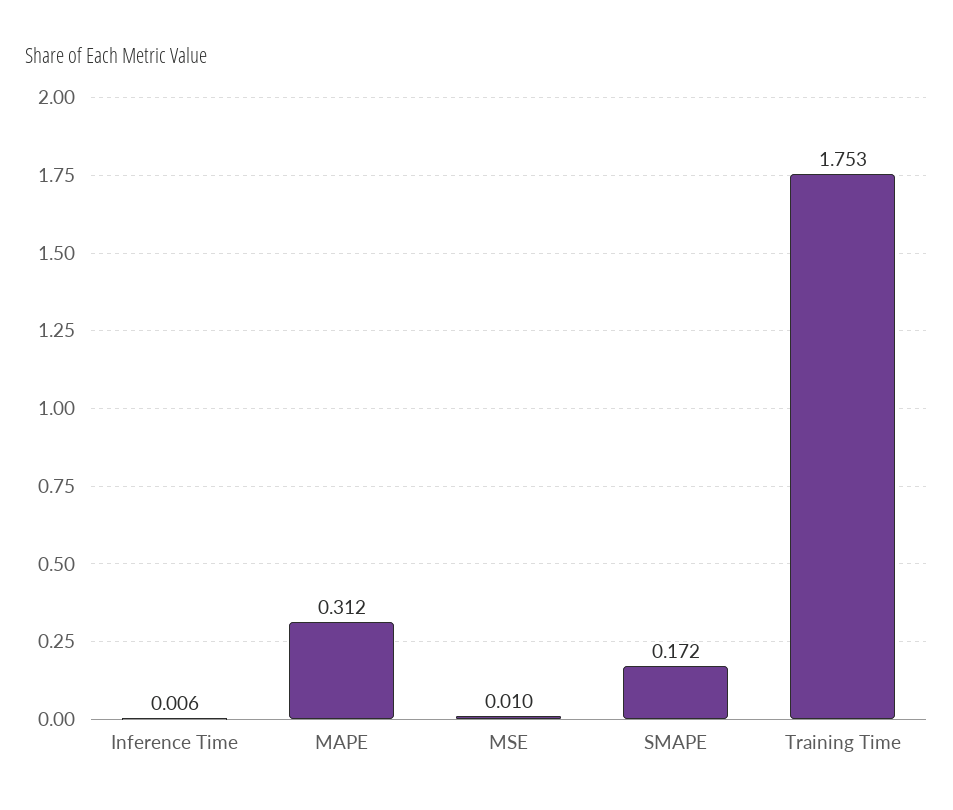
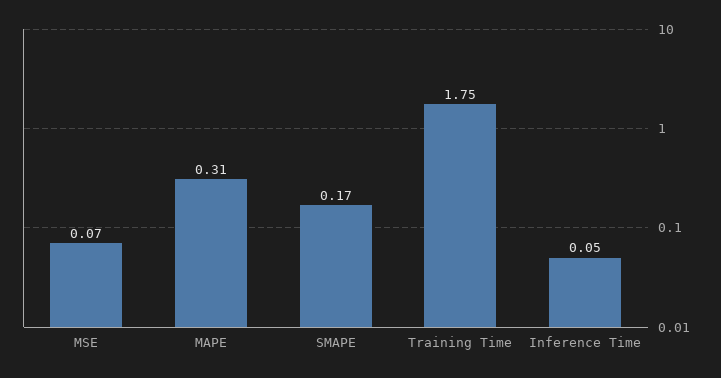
  {
-   "Inference Time": 0.006,
+   "Inference Time": 0.05,
    "MAPE": 0.312,
-   "MSE": 0.01,
+   "MSE": 0.07,
    "SMAPE": 0.172,
    "Training Time": 1.753
  }

